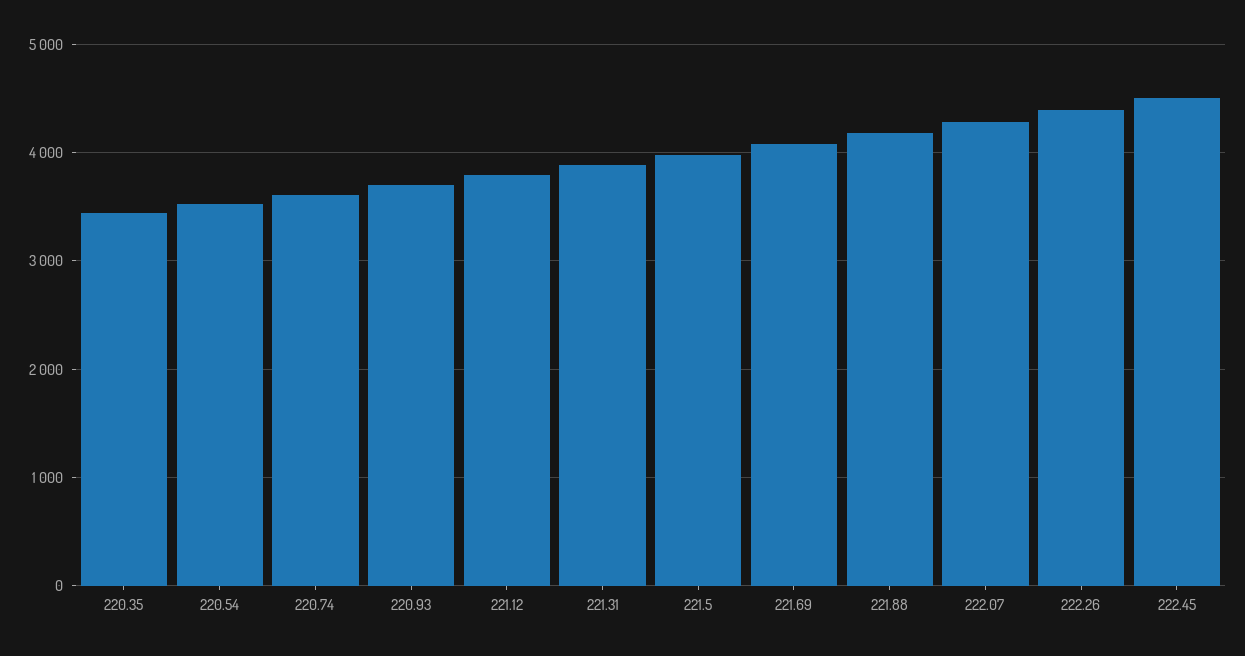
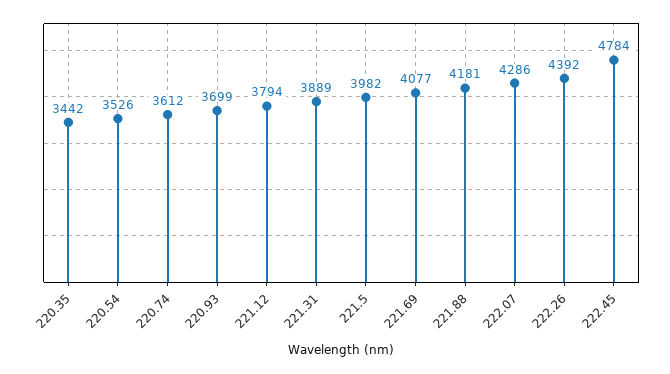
  {
    "220.35": 3442,
    "220.54": 3526,
    "220.74": 3612,
    "220.93": 3699,
    "221.12": 3794,
    "221.31": 3889,
    "221.5": 3982,
    "221.69": 4077,
    "221.88": 4181,
    "222.07": 4286,
    "222.26": 4392,
-   "222.45": 4500
+   "222.45": 4784
  }

